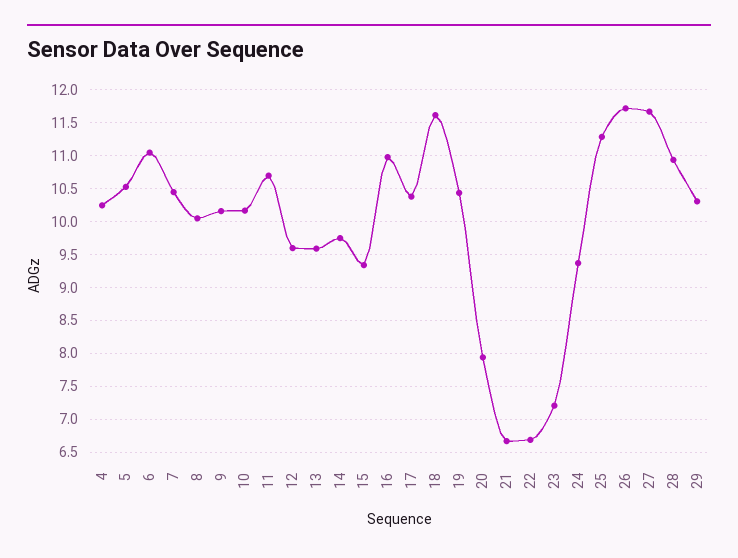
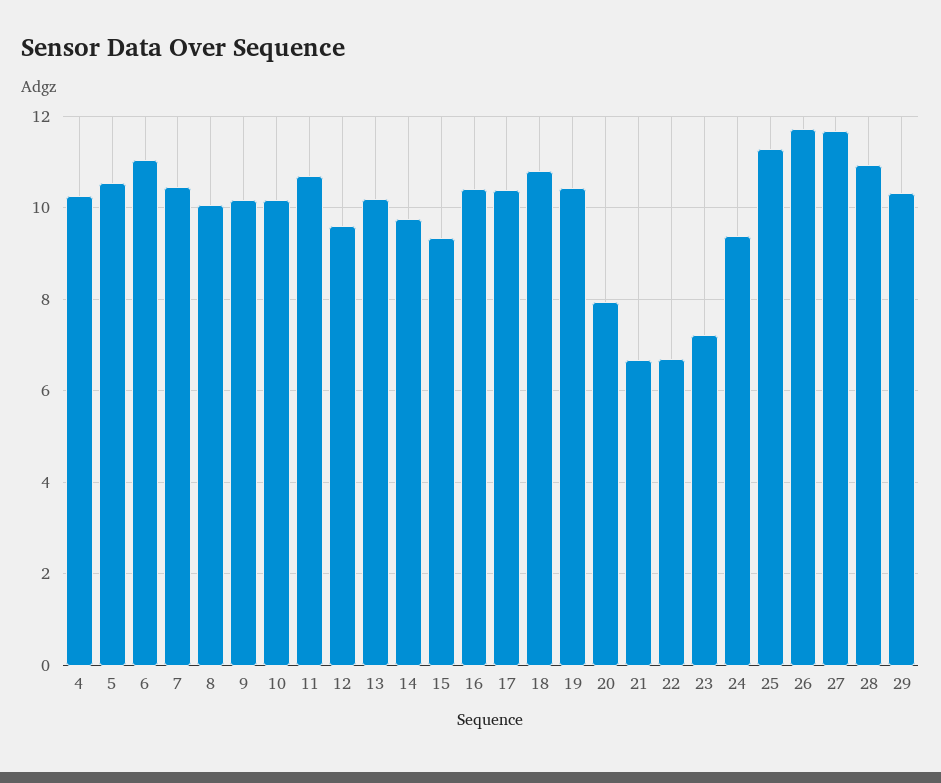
  {
    "4": 10.3,
    "5": 10.5,
    "6": 11.1,
    "7": 10.5,
    "8": 10.1,
    "9": 10.2,
    "10": 10.2,
    "11": 10.7,
    "12": 9.6,
-   "13": 9.6,
+   "13": 10.2,
    "14": 9.8,
    "15": 9.3,
-   "16": 11,
+   "16": 10.4,
    "17": 10.4,
-   "18": 11.6,
+   "18": 10.8,
    "19": 10.4,
    "20": 7.9,
    "21": 6.7,
    "22": 6.7,
    "23": 7.2,
    "24": 9.4,
    "25": 11.3,
    "26": 11.7,
    "27": 11.7,
    "28": 10.9,
    "29": 10.3
  }

